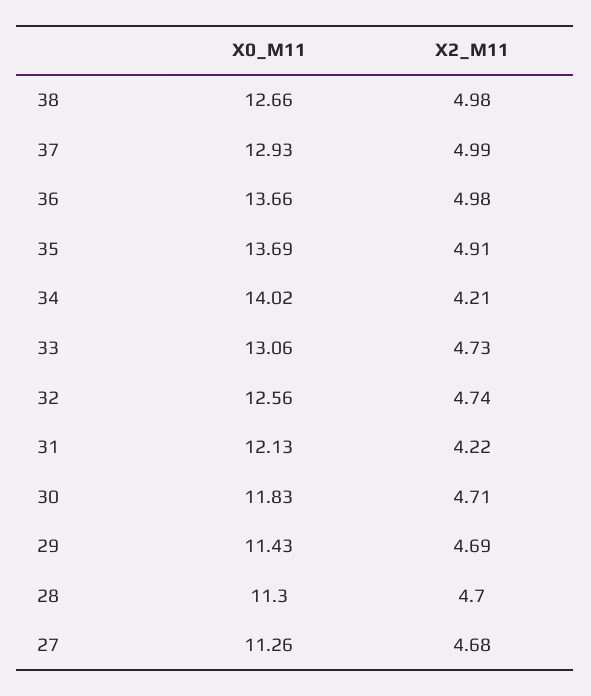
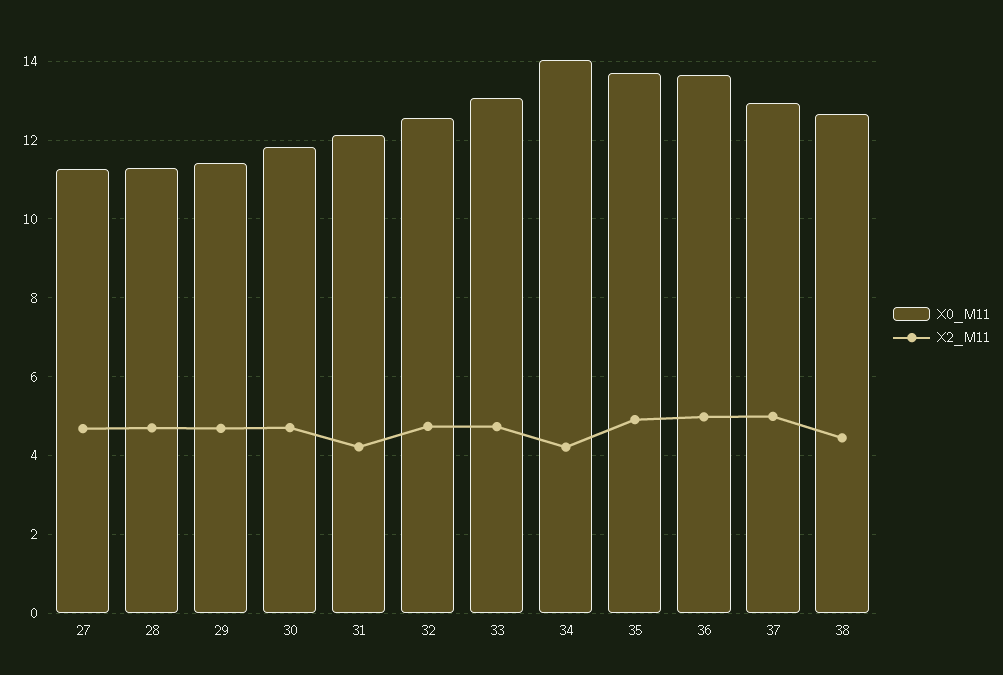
  {
    "X0_M11": {
      "38": 12.66,
      "37": 12.93,
      "36": 13.66,
      "35": 13.69,
      "34": 14.02,
      "33": 13.06,
      "32": 12.56,
      "31": 12.13,
      "30": 11.83,
      "29": 11.43,
      "28": 11.3,
      "27": 11.26
    },
    "X2_M11": {
-     "38": 4.98,
+     "38": 4.4,
      "37": 4.99,
      "36": 4.98,
      "35": 4.91,
      "34": 4.21,
      "33": 4.73,
      "32": 4.74,
      "31": 4.22,
      "30": 4.71,
      "29": 4.69,
      "28": 4.7,
      "27": 4.68
    }
  }

